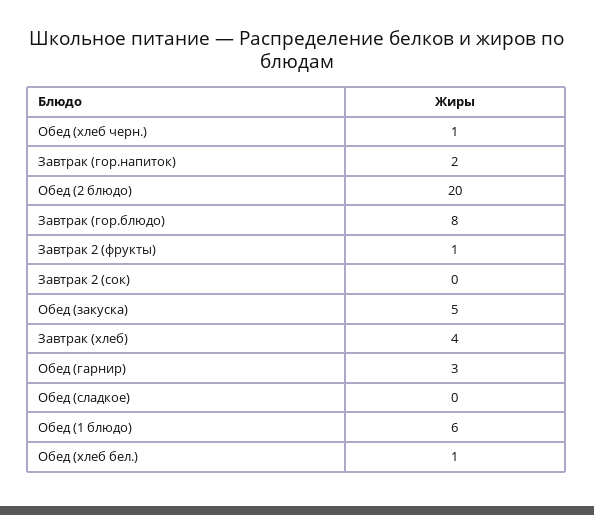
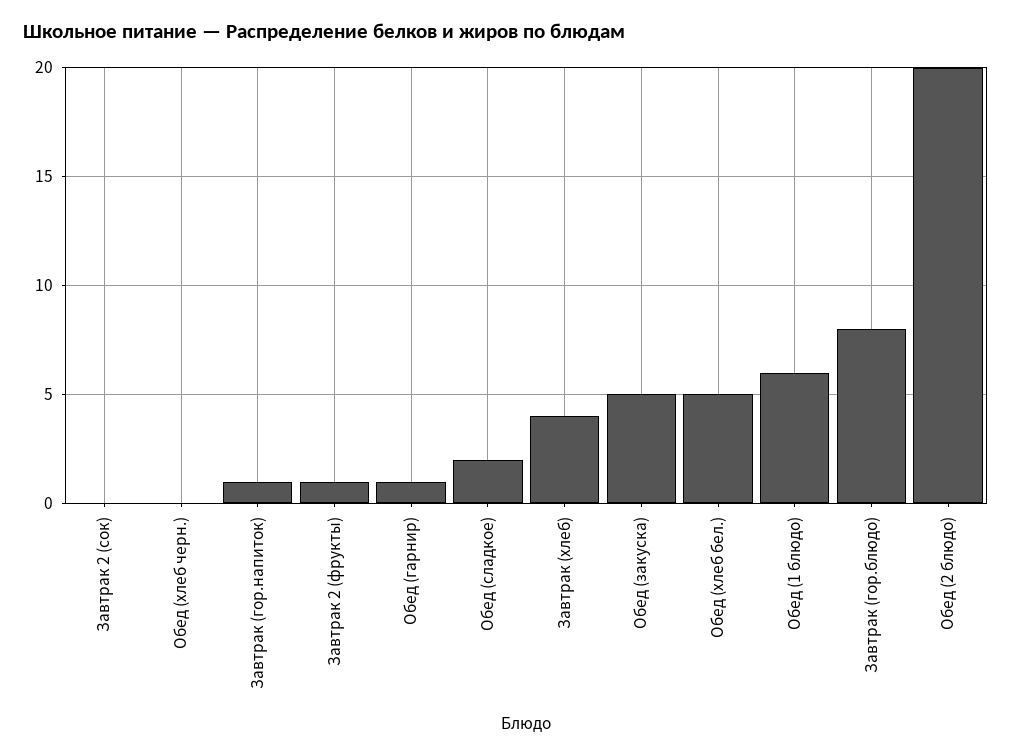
  {
-   "Обед (хлеб черн.)": 1,
+   "Обед (хлеб черн.)": 0,
-   "Завтрак (гор.напиток)": 2,
+   "Завтрак (гор.напиток)": 1,
    "Обед (2 блюдо)": 20,
    "Завтрак (гор.блюдо)": 8,
    "Завтрак 2 (фрукты)": 1,
    "Завтрак 2 (сок)": 0,
    "Обед (закуска)": 5,
    "Завтрак (хлеб)": 4,
-   "Обед (гарнир)": 3,
+   "Обед (гарнир)": 1,
-   "Обед (сладкое)": 0,
+   "Обед (сладкое)": 2,
    "Обед (1 блюдо)": 6,
-   "Обед (хлеб бел.)": 1
+   "Обед (хлеб бел.)": 5
  }

